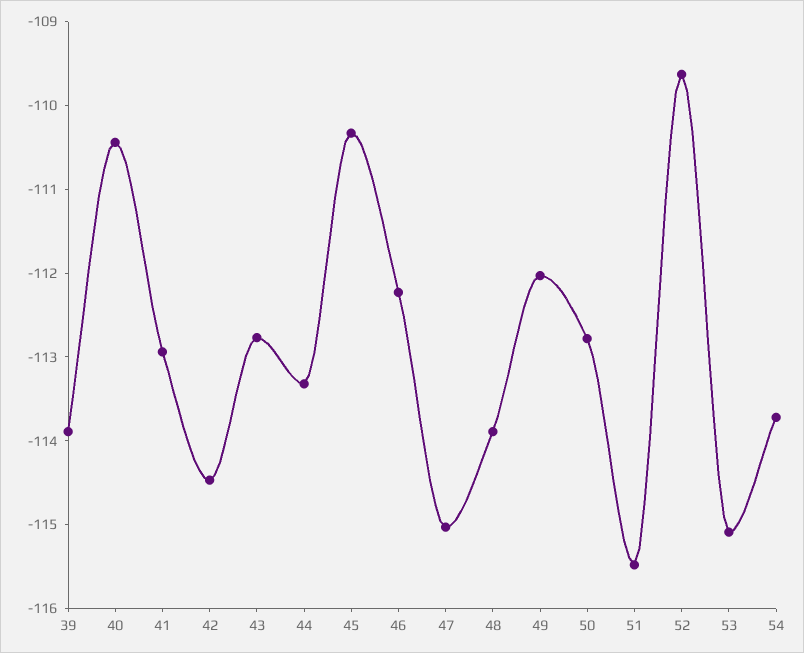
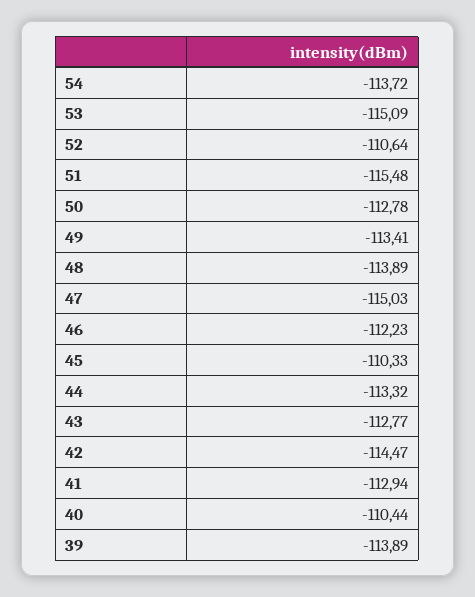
  {
    "39": -113.89,
    "40": -110.44,
    "41": -112.94,
    "42": -114.47,
    "43": -112.77,
    "44": -113.32,
    "45": -110.33,
    "46": -112.23,
    "47": -115.03,
    "48": -113.89,
-   "49": -112,
+   "49": -113.41,
    "50": -112.78,
    "51": -115.48,
-   "52": -109.6,
+   "52": -110.64,
    "53": -115.09,
    "54": -113.72
  }

